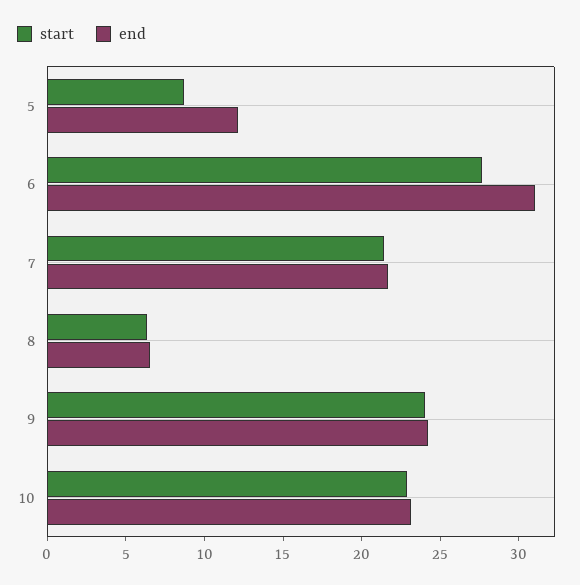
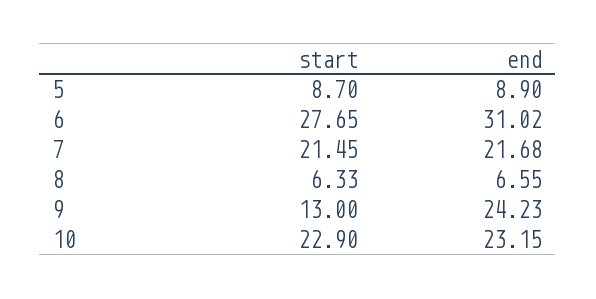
  {
    "start": {
      "5": 8.7,
      "6": 27.65,
      "7": 21.45,
      "8": 6.33,
-     "9": 24,
+     "9": 13,
      "10": 22.9
    },
    "end": {
-     "5": 12,
+     "5": 8.9,
      "6": 31.02,
      "7": 21.68,
      "8": 6.55,
      "9": 24.23,
      "10": 23.15
    }
  }

